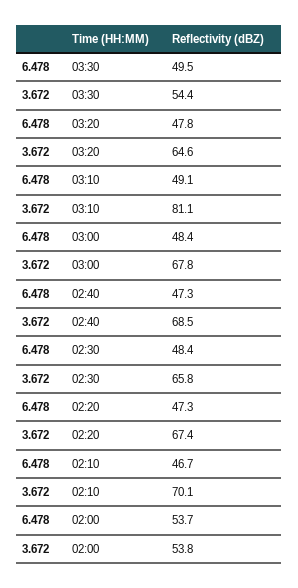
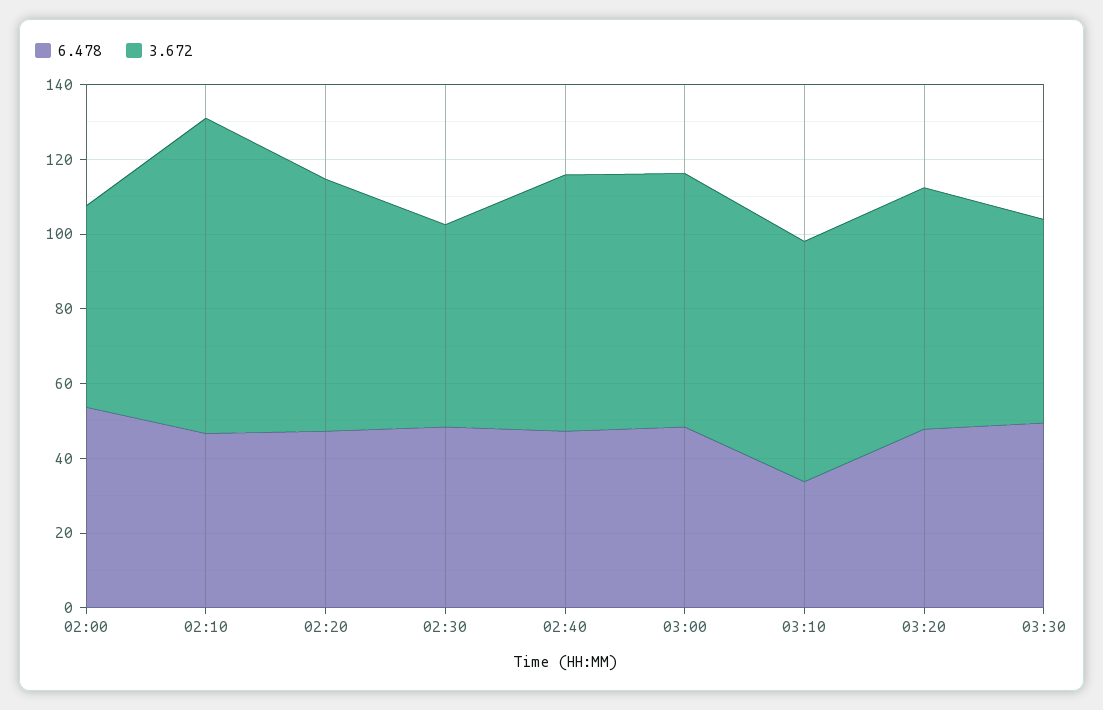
  {
    "6.478": {
      "03:30": 49.5,
      "03:20": 47.8,
-     "03:10": 49.1,
+     "03:10": 35,
      "03:00": 48.4,
      "02:40": 47.3,
      "02:30": 48.4,
      "02:20": 47.3,
      "02:10": 46.7,
      "02:00": 53.7
    },
    "3.672": {
      "03:30": 54.4,
      "03:20": 64.6,
-     "03:10": 81.1,
+     "03:10": 65,
      "03:00": 67.8,
      "02:40": 68.5,
-     "02:30": 65.8,
+     "02:30": 55,
      "02:20": 67.4,
-     "02:10": 70.1,
+     "02:10": 85,
      "02:00": 53.8
    }
  }

